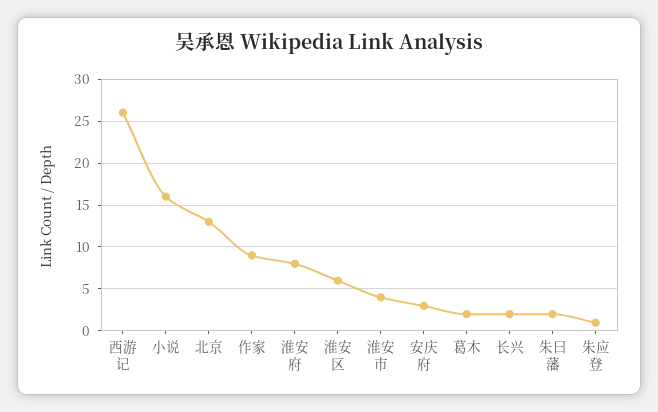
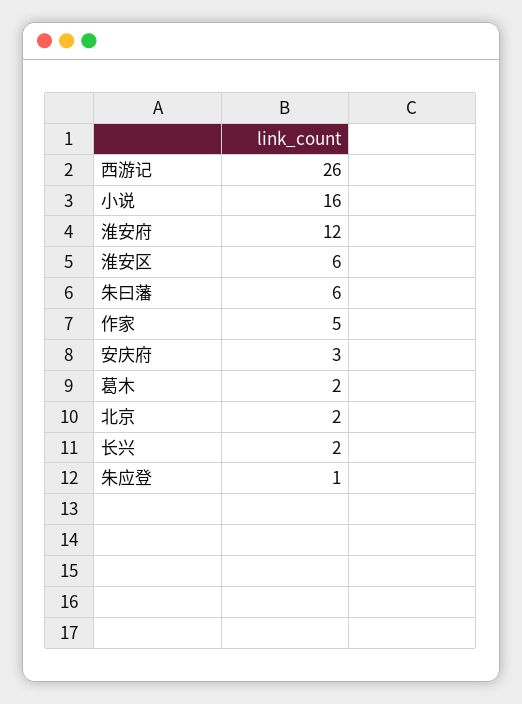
  {
    "西游记": 26,
    "小说": 16,
-   "北京": 13,
+   "北京": 2,
-   "作家": 9,
+   "作家": 5,
-   "淮安府": 8,
+   "淮安府": 12,
    "淮安区": 6,
-   "淮安市": 4,
    "安庆府": 3,
    "葛木": 2,
    "长兴": 2,
-   "朱曰藩": 2,
+   "朱曰藩": 6,
    "朱应登": 1
  }

